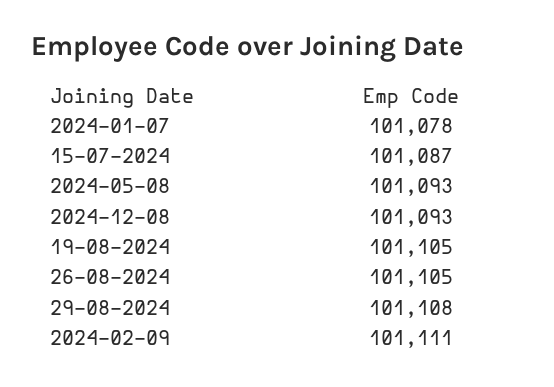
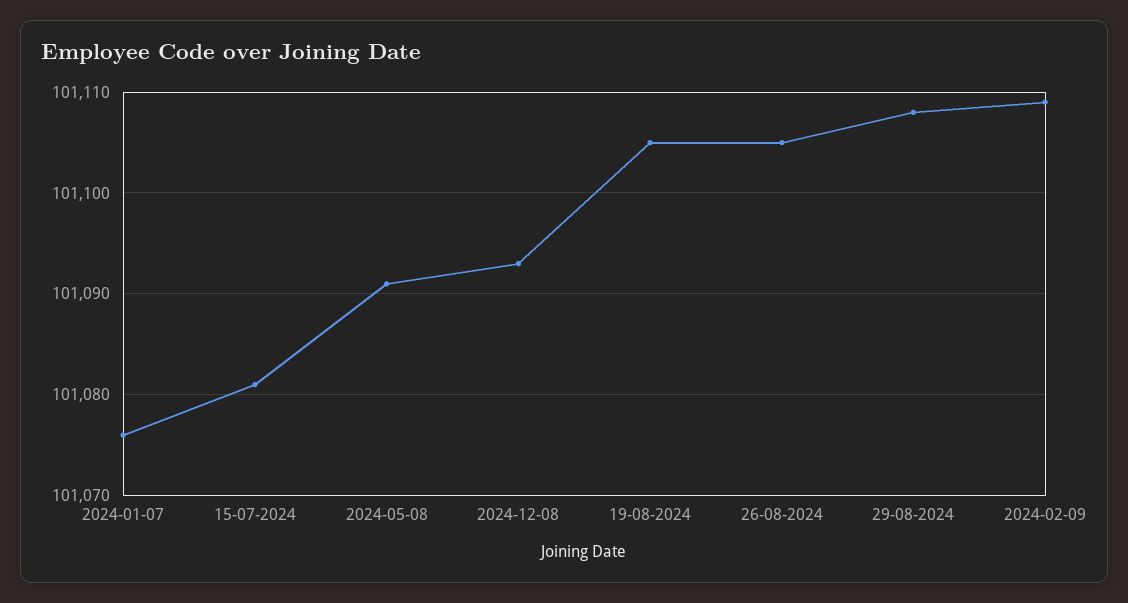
  {
-   "2024-01-07": 101078,
+   "2024-01-07": 101076,
-   "15-07-2024": 101087,
+   "15-07-2024": 101081,
-   "2024-05-08": 101093,
+   "2024-05-08": 101091,
    "2024-12-08": 101093,
    "19-08-2024": 101105,
    "26-08-2024": 101105,
    "29-08-2024": 101108,
-   "2024-02-09": 101111
+   "2024-02-09": 101109
  }

